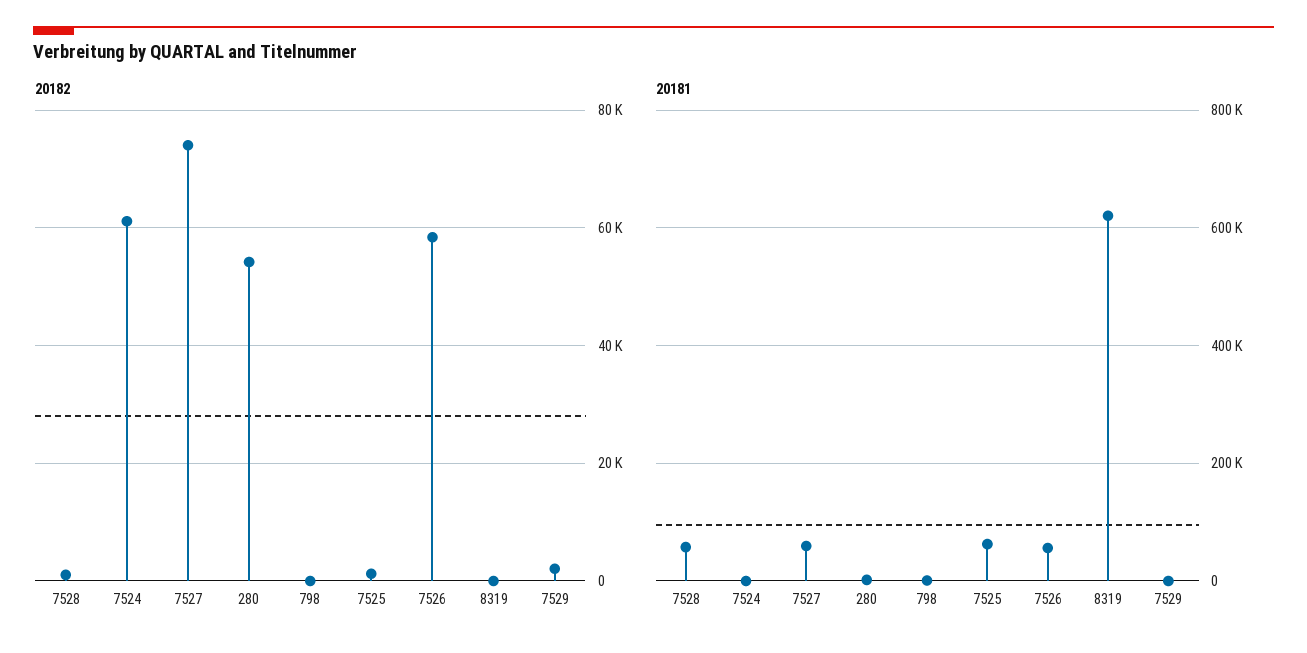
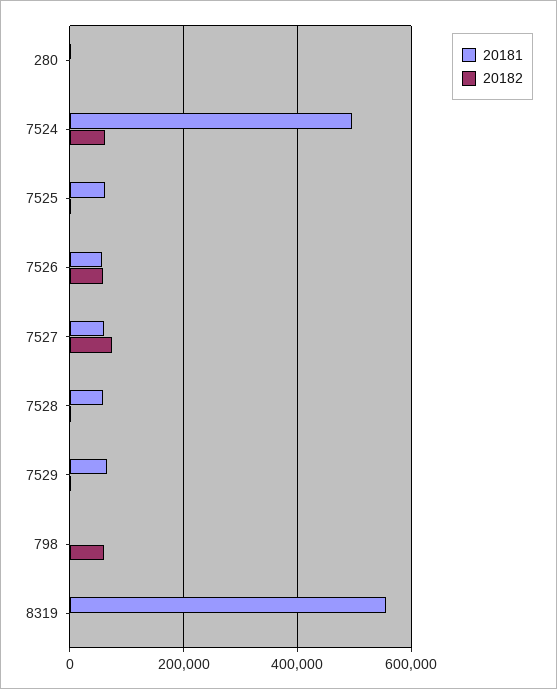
  {
    "20182": {
      "7528": 2000,
      "7524": 62000,
      "7527": 74000,
-     "280": 54000,
+     "280": 0,
-     "798": 0,
+     "798": 60000,
      "7525": 2000,
      "7526": 58000,
      "8319": 0,
      "7529": 2000
    },
    "20181": {
      "7528": 60000,
-     "7524": 0,
+     "7524": 500000,
      "7527": 60000,
      "280": 0,
      "798": 0,
      "7525": 60000,
      "7526": 60000,
-     "8319": 620000,
+     "8319": 560000,
-     "7529": 0
+     "7529": 60000
    }
  }

